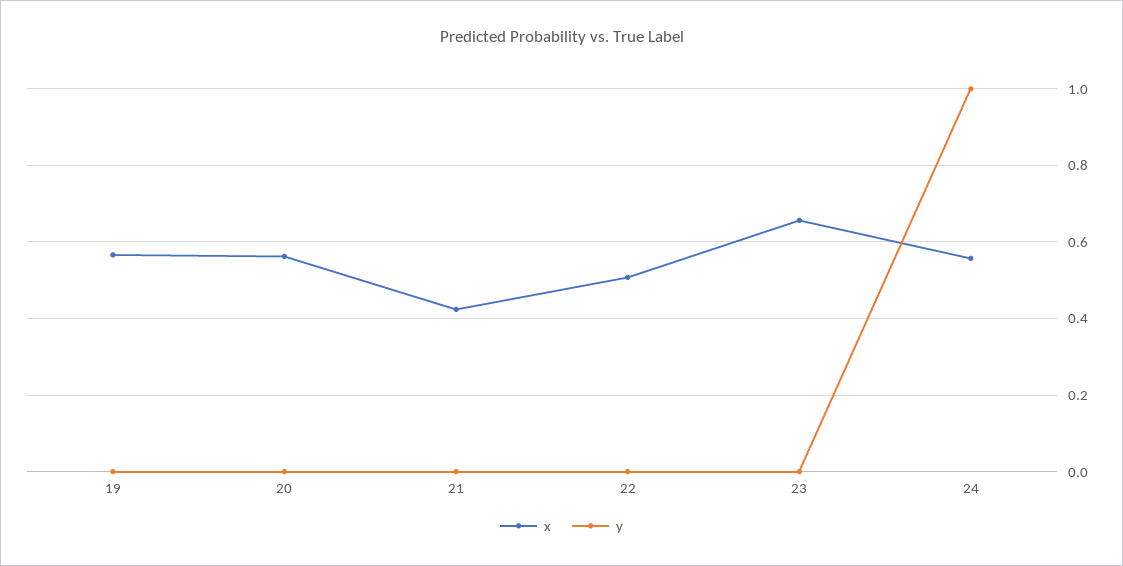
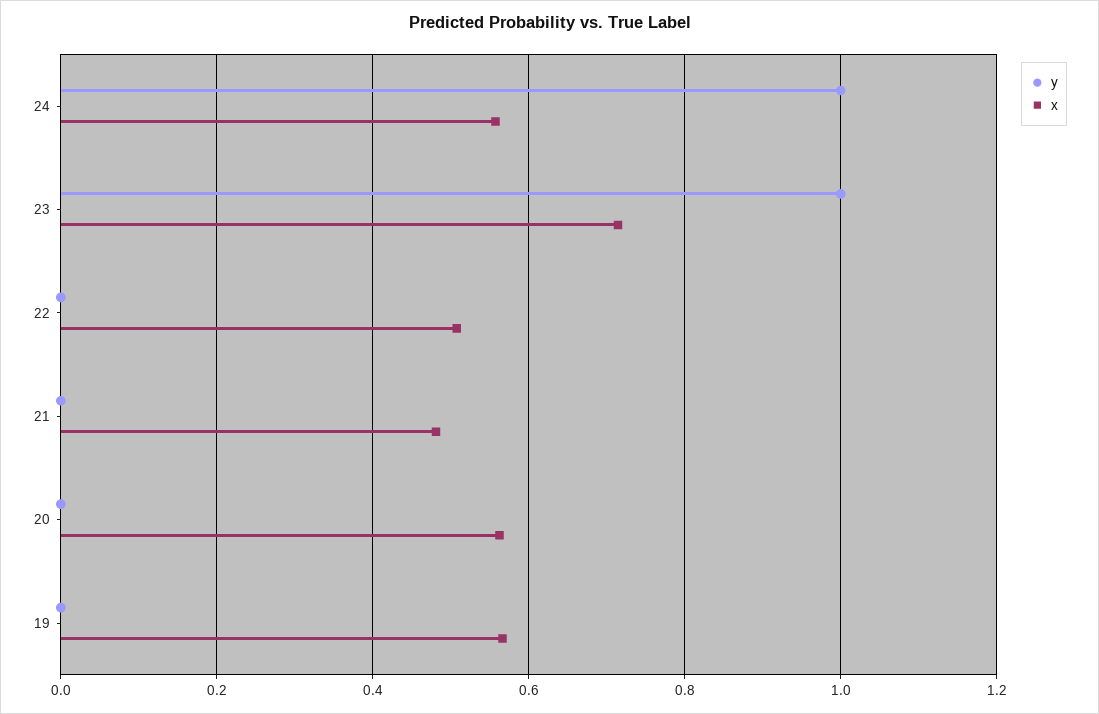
  {
    "x": {
      "19": 0.56,
      "20": 0.56,
-     "21": 0.42,
+     "21": 0.48,
      "22": 0.5,
-     "23": 0.66,
+     "23": 0.72,
      "24": 0.56
    },
    "y": {
      "19": 0,
      "20": 0,
      "21": 0,
      "22": 0,
-     "23": 0,
+     "23": 1,
      "24": 1
    }
  }

